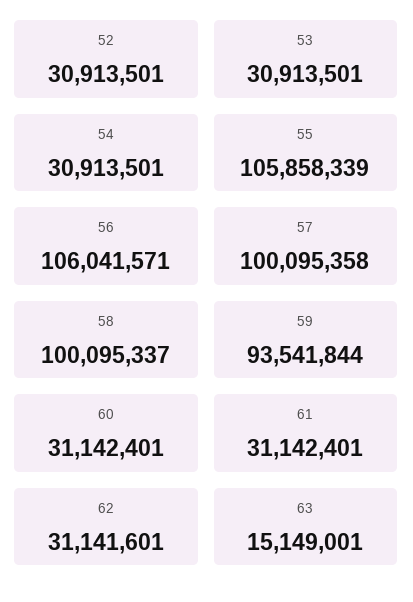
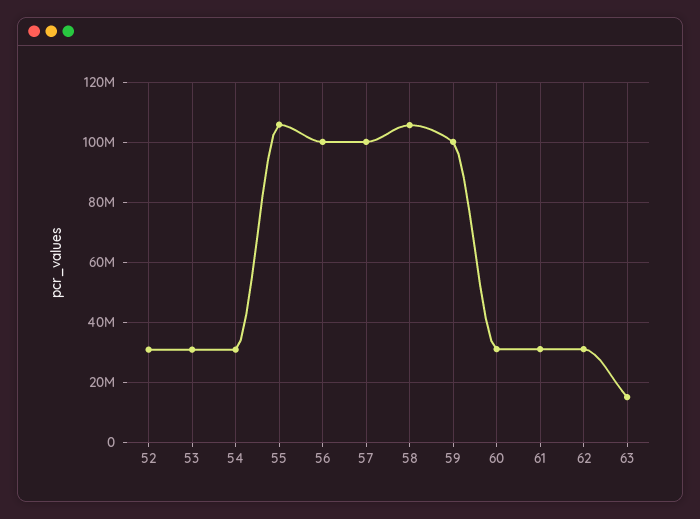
  {
    "52": 30913501,
    "53": 30913501,
    "54": 30913501,
    "55": 105858339,
-   "56": 106041571,
+   "56": 100000000,
    "57": 100095358,
-   "58": 100095337,
+   "58": 106000000,
-   "59": 93541844,
+   "59": 100000000,
    "60": 31142401,
    "61": 31142401,
    "62": 31141601,
    "63": 15149001
  }

